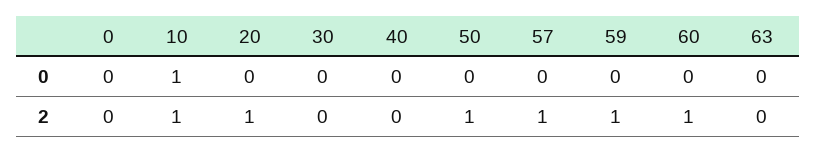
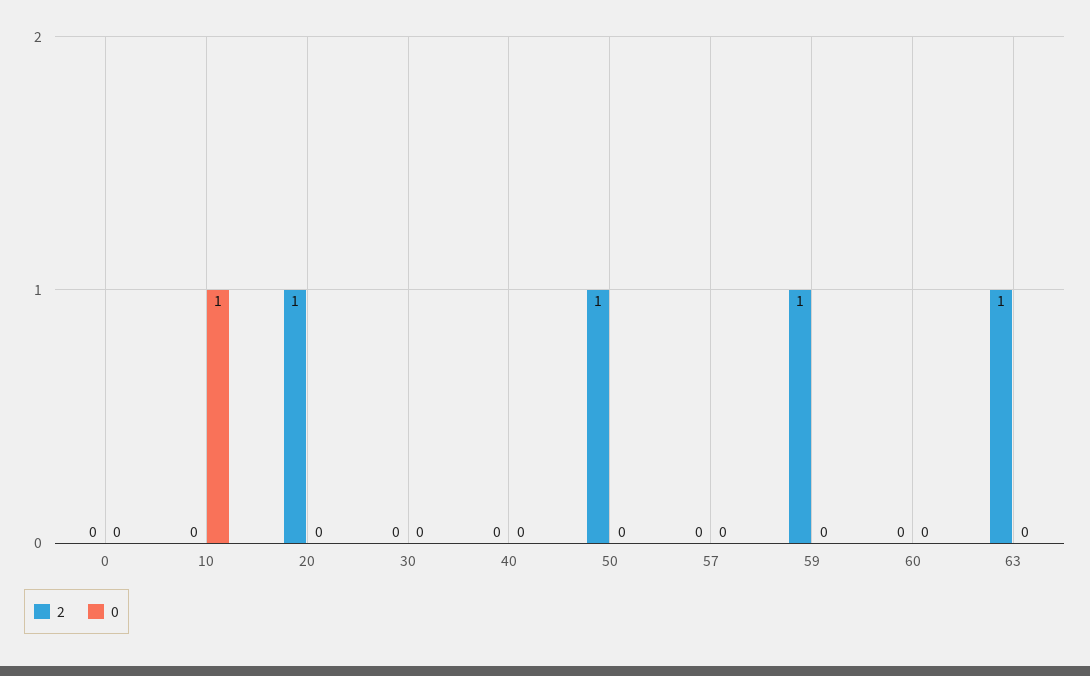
  {
    "0": {
      "0": 0,
      "10": 1,
      "20": 0,
      "30": 0,
      "40": 0,
      "50": 0,
      "57": 0,
      "59": 0,
      "60": 0,
      "63": 0
    },
    "2": {
      "0": 0,
-     "10": 1,
+     "10": 0,
      "20": 1,
      "30": 0,
      "40": 0,
      "50": 1,
-     "57": 1,
+     "57": 0,
      "59": 1,
-     "60": 1,
+     "60": 0,
-     "63": 0
+     "63": 1
    }
  }

